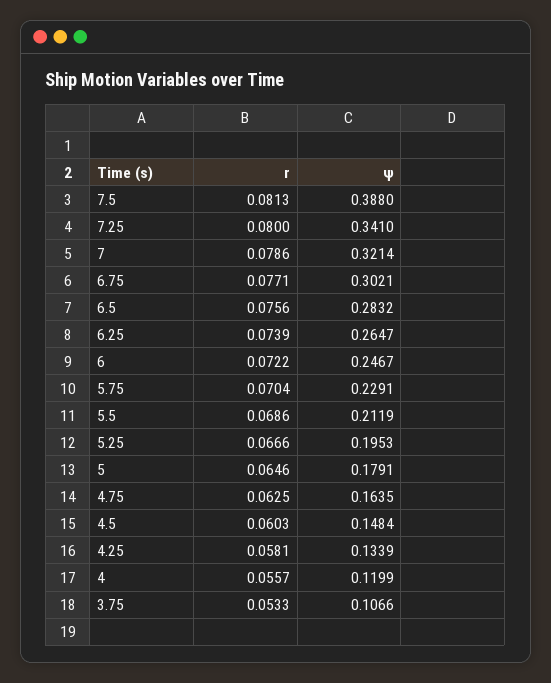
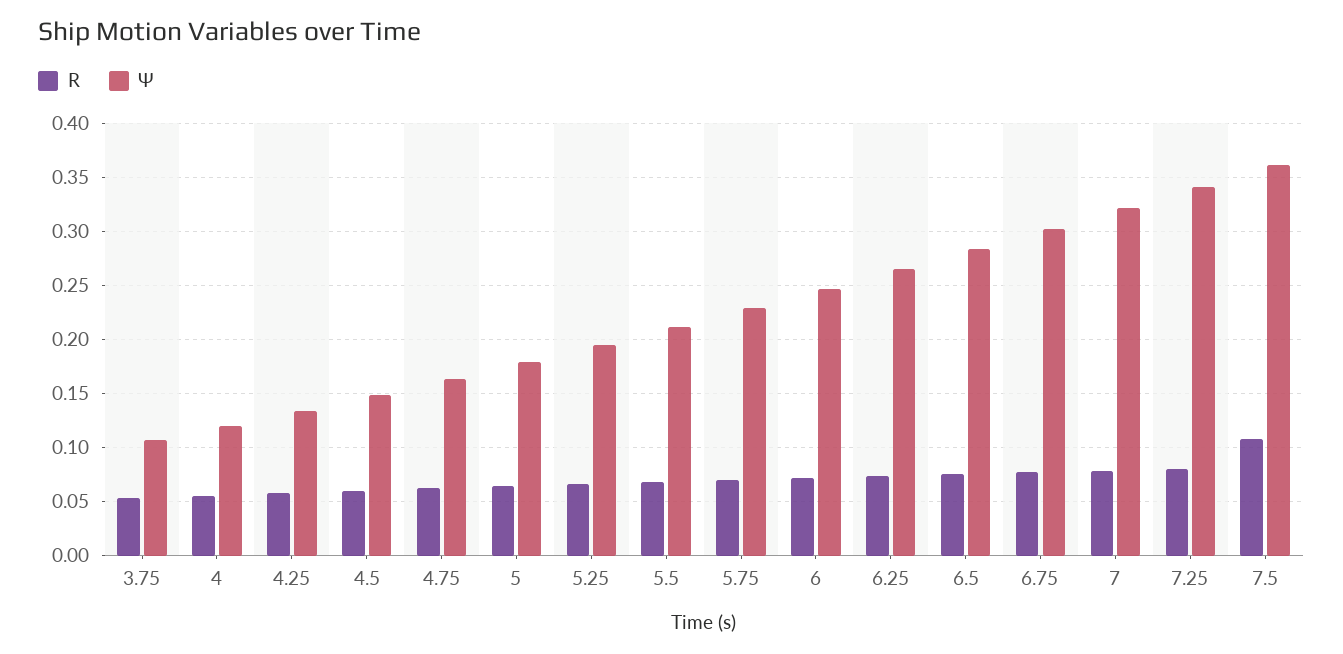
  {
    "r": {
-     "7.5": 0.0813,
+     "7.5": 0.11,
      "7.25": 0.08,
      "7": 0.0786,
      "6.75": 0.0771,
      "6.5": 0.0756,
      "6.25": 0.0739,
      "6": 0.0722,
      "5.75": 0.0704,
      "5.5": 0.0686,
      "5.25": 0.0666,
      "5": 0.0646,
      "4.75": 0.0625,
      "4.5": 0.0603,
      "4.25": 0.0581,
      "4": 0.0557,
      "3.75": 0.0533
    },
    "ψ": {
-     "7.5": 0.388,
+     "7.5": 0.36,
      "7.25": 0.341,
      "7": 0.3214,
      "6.75": 0.3021,
      "6.5": 0.2832,
      "6.25": 0.2647,
      "6": 0.2467,
      "5.75": 0.2291,
      "5.5": 0.2119,
      "5.25": 0.1953,
      "5": 0.1791,
      "4.75": 0.1635,
      "4.5": 0.1484,
      "4.25": 0.1339,
      "4": 0.1199,
      "3.75": 0.1066
    }
  }

